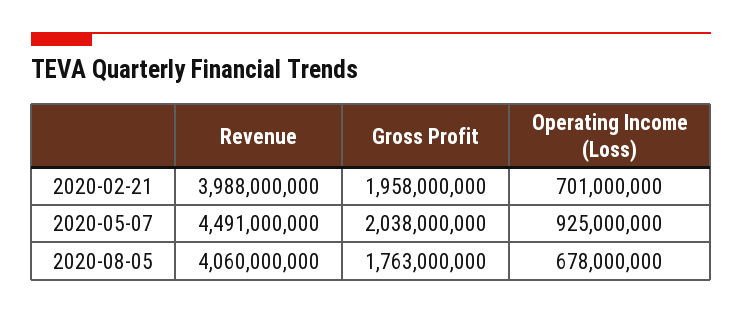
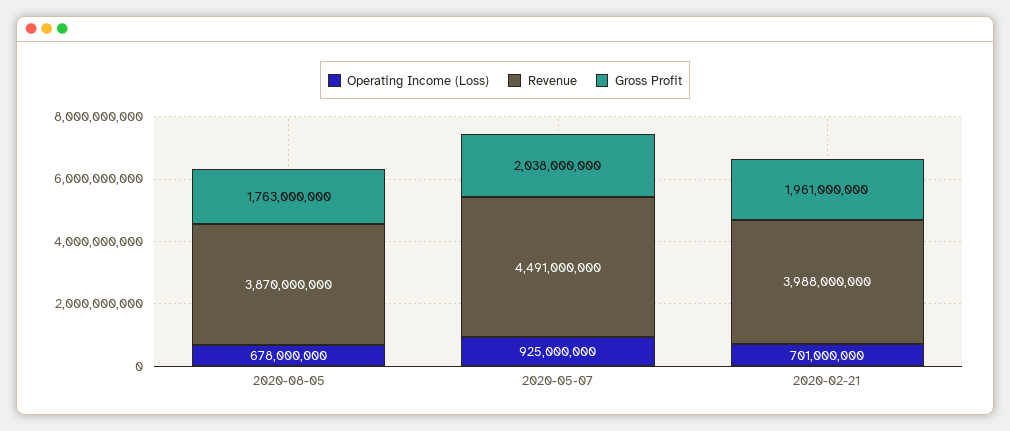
  {
    "Revenue": {
      "2020-02-21": 3988000000,
      "2020-05-07": 4491000000,
-     "2020-08-05": 4060000000
+     "2020-08-05": 3870000000
    },
    "Gross Profit": {
-     "2020-02-21": 1958000000,
+     "2020-02-21": 1961000000,
      "2020-05-07": 2038000000,
      "2020-08-05": 1763000000
    },
    "Operating Income (Loss)": {
      "2020-02-21": 701000000,
      "2020-05-07": 925000000,
      "2020-08-05": 678000000
    }
  }

